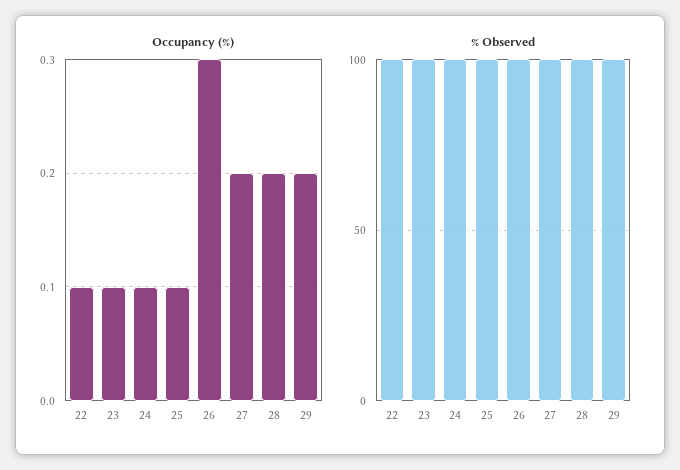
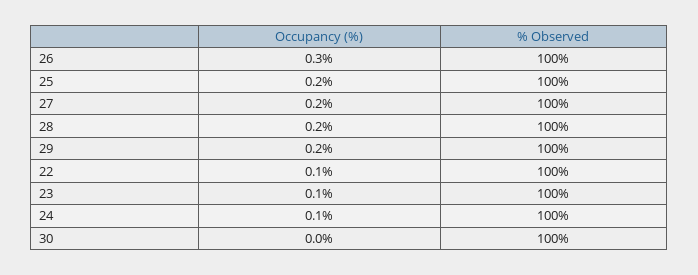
  {
    "Occupancy (%)": {
      "22": 0.1,
      "23": 0.1,
      "24": 0.1,
-     "25": 0.1,
+     "25": 0.2,
      "26": 0.3,
      "27": 0.2,
      "28": 0.2,
-     "29": 0.2
+     "29": 0.2,
+     "30": 0
    },
    "% Observed": {
      "22": 100,
      "23": 100,
      "24": 100,
      "25": 100,
      "26": 100,
      "27": 100,
      "28": 100,
-     "29": 100
+     "29": 100,
+     "30": 100
    }
  }

